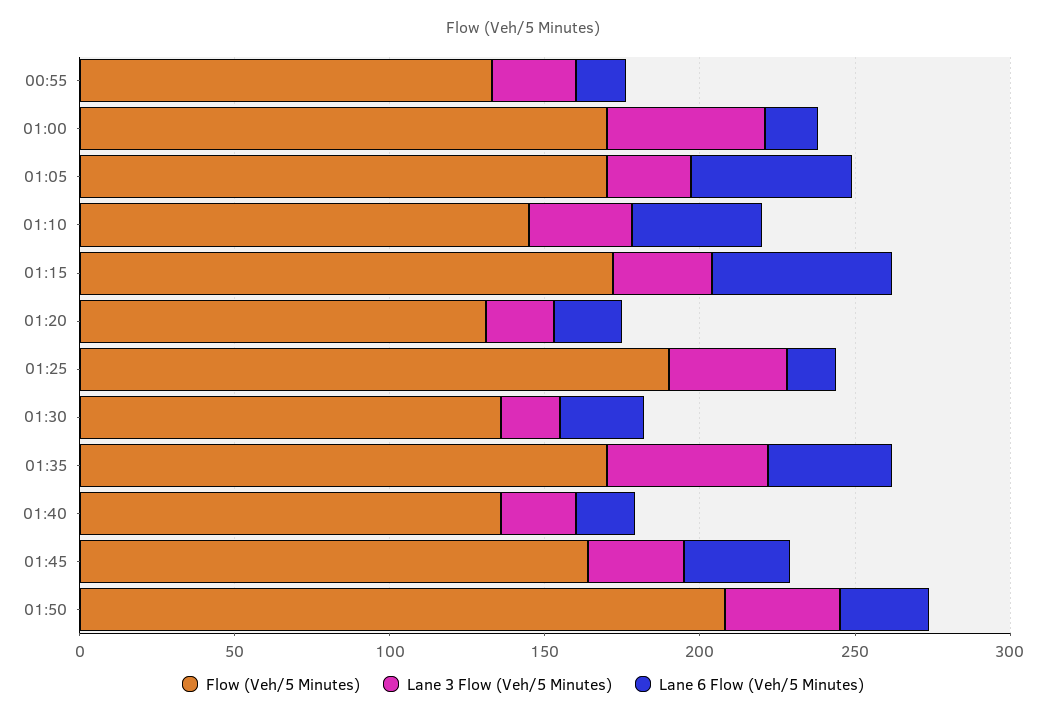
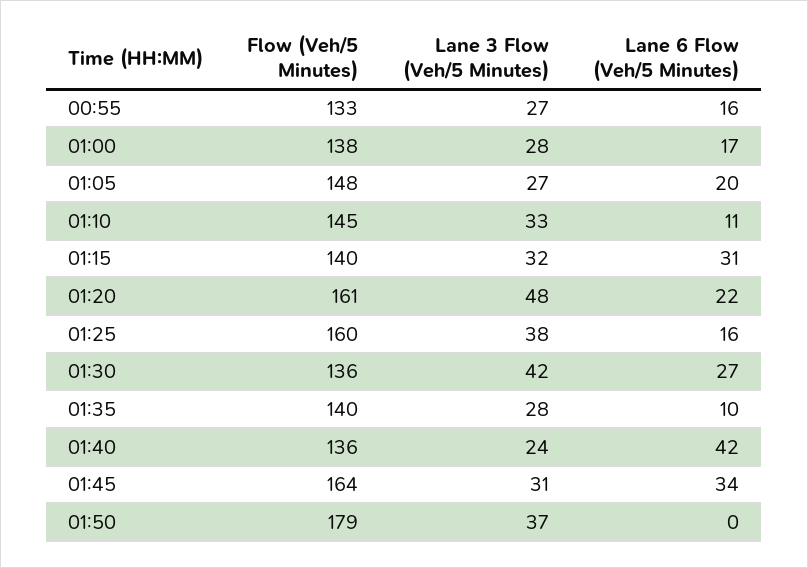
  {
    "Flow (Veh/5 Minutes)": {
      "00:55": 133,
-     "01:00": 170,
+     "01:00": 138,
-     "01:05": 170,
+     "01:05": 148,
      "01:10": 145,
-     "01:15": 170,
+     "01:15": 140,
-     "01:20": 130,
+     "01:20": 161,
-     "01:25": 190,
+     "01:25": 160,
      "01:30": 136,
-     "01:35": 170,
+     "01:35": 140,
      "01:40": 136,
      "01:45": 164,
-     "01:50": 210
+     "01:50": 179
    },
    "Lane 3 Flow (Veh/5 Minutes)": {
      "00:55": 27,
-     "01:00": 50,
+     "01:00": 28,
      "01:05": 27,
      "01:10": 33,
      "01:15": 32,
-     "01:20": 20,
+     "01:20": 48,
      "01:25": 38,
-     "01:30": 20,
+     "01:30": 42,
-     "01:35": 50,
+     "01:35": 28,
      "01:40": 24,
      "01:45": 31,
      "01:50": 37
    },
    "Lane 6 Flow (Veh/5 Minutes)": {
      "00:55": 16,
      "01:00": 17,
-     "01:05": 50,
+     "01:05": 20,
-     "01:10": 40,
+     "01:10": 11,
-     "01:15": 60,
+     "01:15": 31,
      "01:20": 22,
      "01:25": 16,
      "01:30": 27,
-     "01:35": 40,
+     "01:35": 10,
-     "01:40": 20,
+     "01:40": 42,
      "01:45": 34,
-     "01:50": 30
+     "01:50": 0
    }
  }

